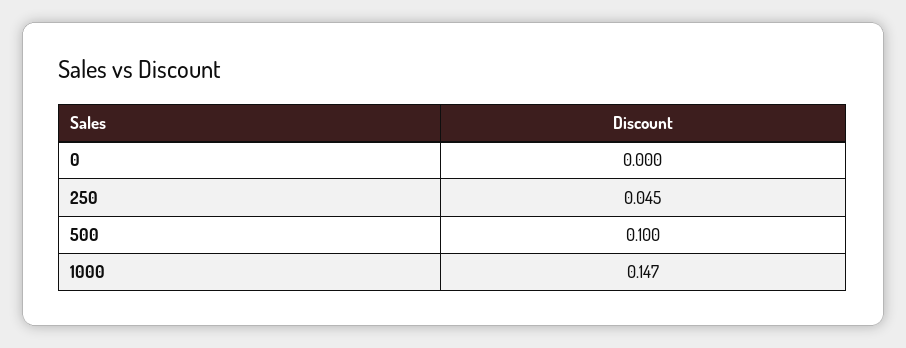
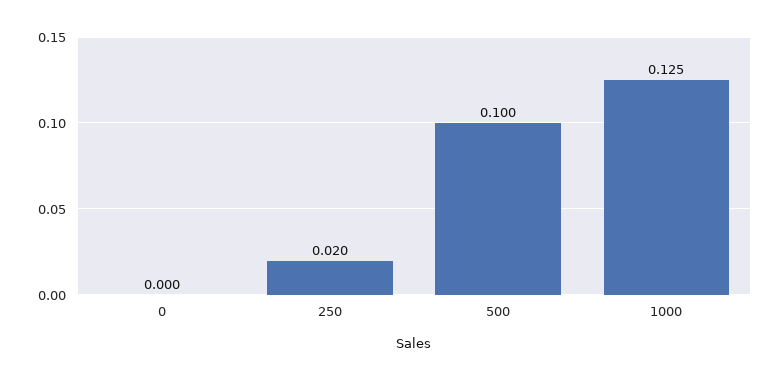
  {
    "0": 0,
-   "250": 0.045,
+   "250": 0.02,
    "500": 0.1,
-   "1000": 0.147
+   "1000": 0.125
  }

